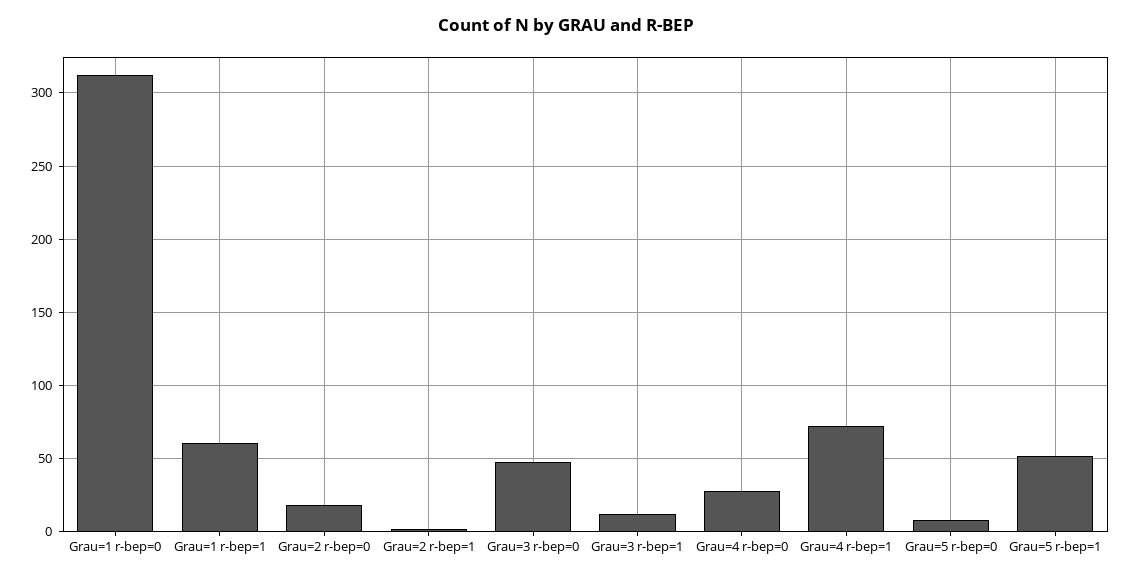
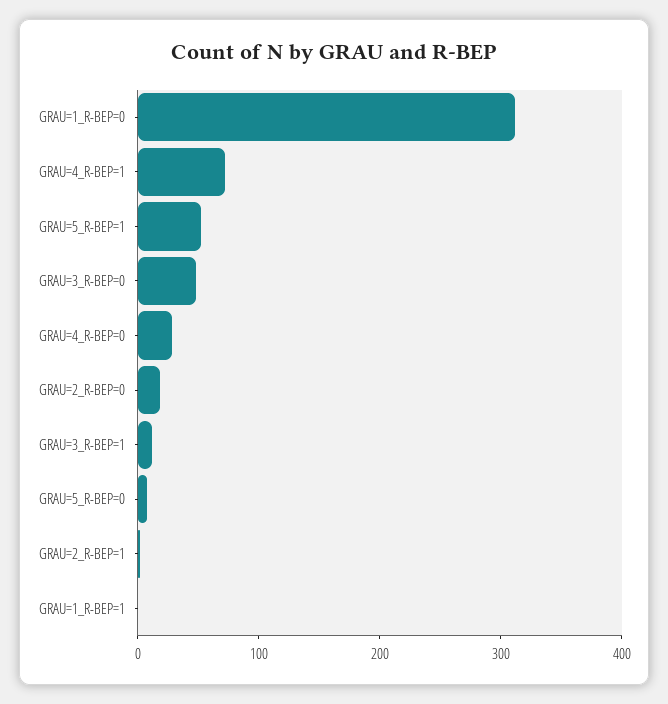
  {
    "Grau=1 r-bep=0": 310,
-   "Grau=1 r-bep=1": 60,
+   "Grau=1 r-bep=1": 0,
    "Grau=2 r-bep=0": 20,
    "Grau=2 r-bep=1": 0,
    "Grau=3 r-bep=0": 50,
    "Grau=3 r-bep=1": 10,
    "Grau=4 r-bep=0": 30,
    "Grau=4 r-bep=1": 70,
    "Grau=5 r-bep=0": 10,
    "Grau=5 r-bep=1": 50
  }

